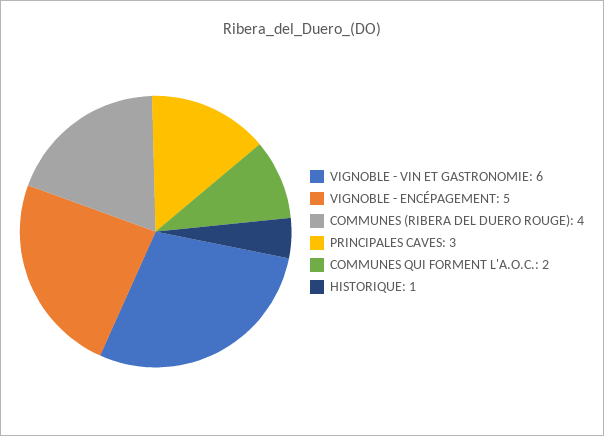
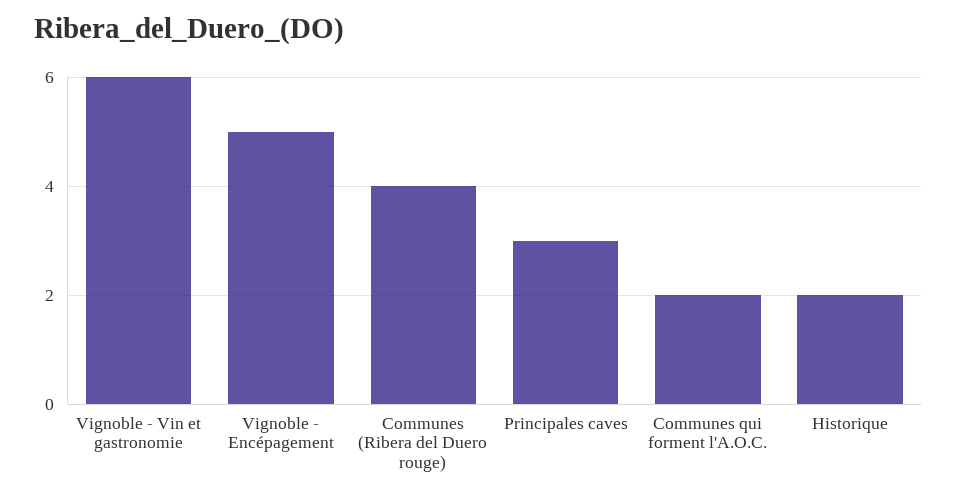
  {
    "VIGNOBLE - VIN ET GASTRONOMIE": 6,
    "VIGNOBLE - ENCÉPAGEMENT": 5,
    "COMMUNES (RIBERA DEL DUERO ROUGE)": 4,
    "PRINCIPALES CAVES": 3,
    "COMMUNES QUI FORMENT L'A.O.C.": 2,
-   "HISTORIQUE": 1
+   "HISTORIQUE": 2
  }

